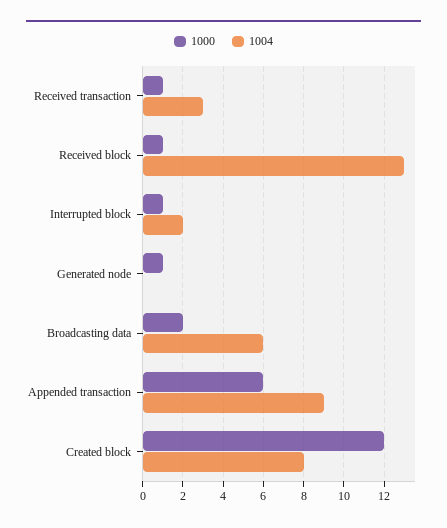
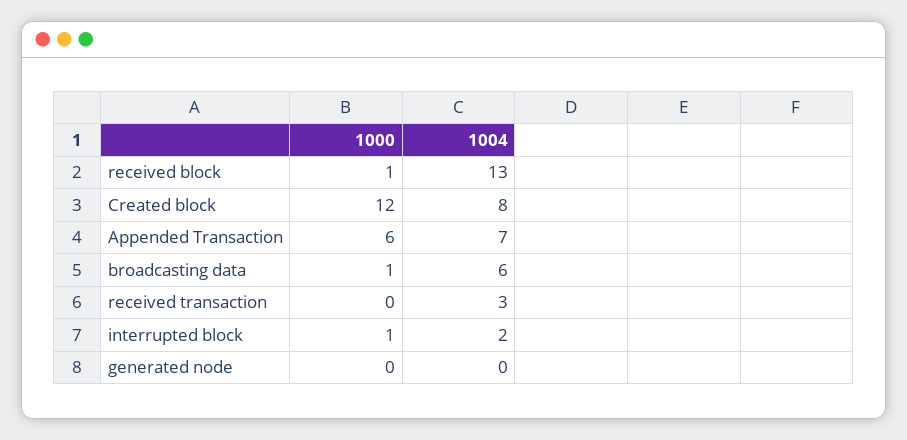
  {
    "1000": {
-     "Received transaction": 1,
+     "Received transaction": 0,
      "Received block": 1,
      "Interrupted block": 1,
-     "Generated node": 1,
+     "Generated node": 0,
-     "Broadcasting data": 2,
+     "Broadcasting data": 1,
      "Appended transaction": 6,
      "Created block": 12
    },
    "1004": {
      "Received transaction": 3,
      "Received block": 13,
      "Interrupted block": 2,
      "Generated node": 0,
      "Broadcasting data": 6,
-     "Appended transaction": 9,
+     "Appended transaction": 7,
      "Created block": 8
    }
  }

